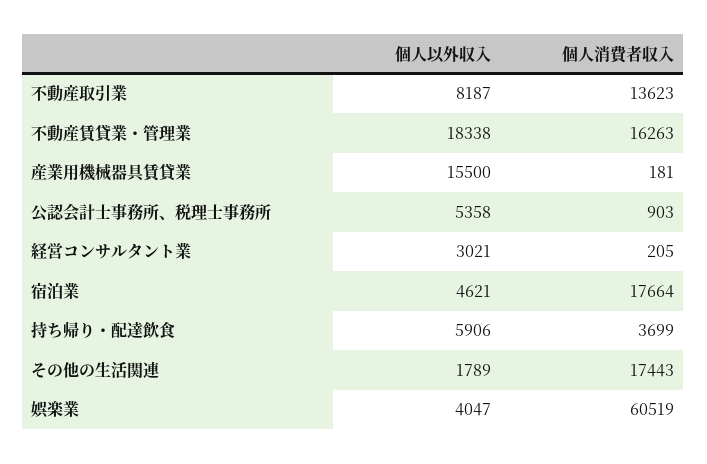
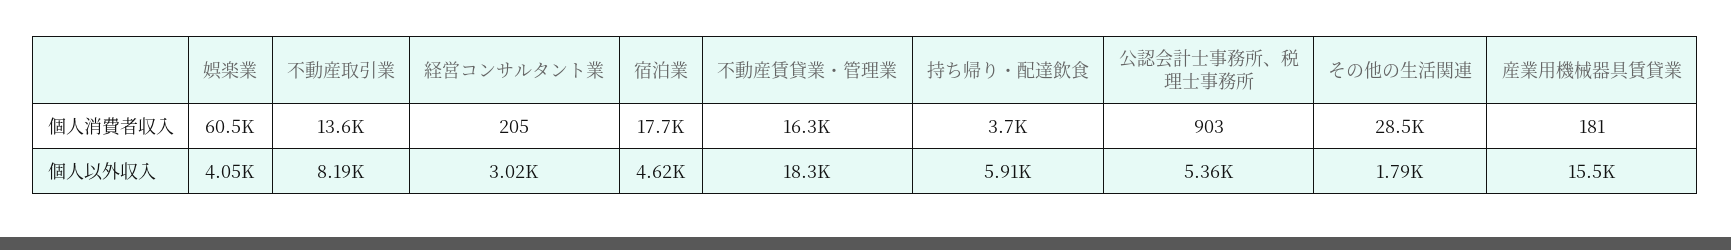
  {
    "個人以外収入": {
      "不動産取引業": 8187,
      "不動産賃貸業・管理業": 18338,
      "産業用機械器具賃貸業": 15500,
      "公認会計士事務所、税理士事務所": 5358,
      "経営コンサルタント業": 3021,
      "宿泊業": 4621,
      "持ち帰り・配達飲食": 5906,
      "その他の生活関連": 1789,
      "娯楽業": 4047
    },
    "個人消費者収入": {
      "不動産取引業": 13623,
      "不動産賃貸業・管理業": 16263,
      "産業用機械器具賃貸業": 181,
      "公認会計士事務所、税理士事務所": 903,
      "経営コンサルタント業": 205,
      "宿泊業": 17664,
      "持ち帰り・配達飲食": 3699,
-     "その他の生活関連": 17443,
+     "その他の生活関連": 28500,
      "娯楽業": 60519
    }
  }

